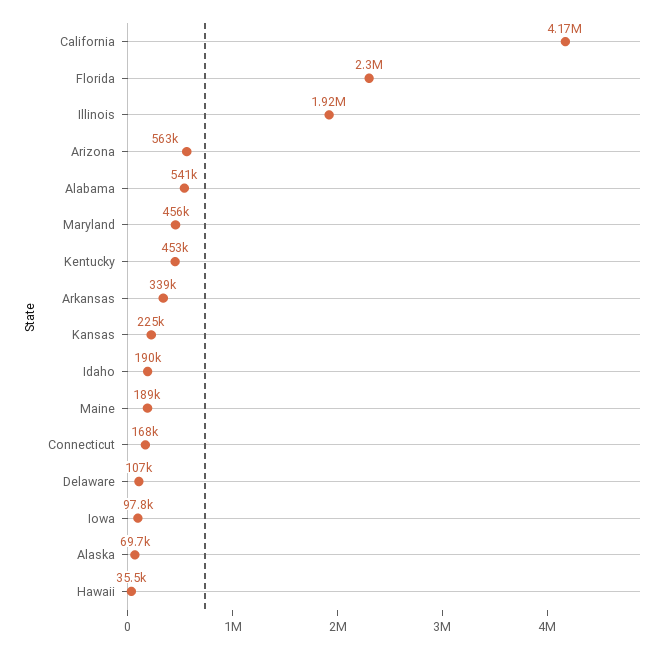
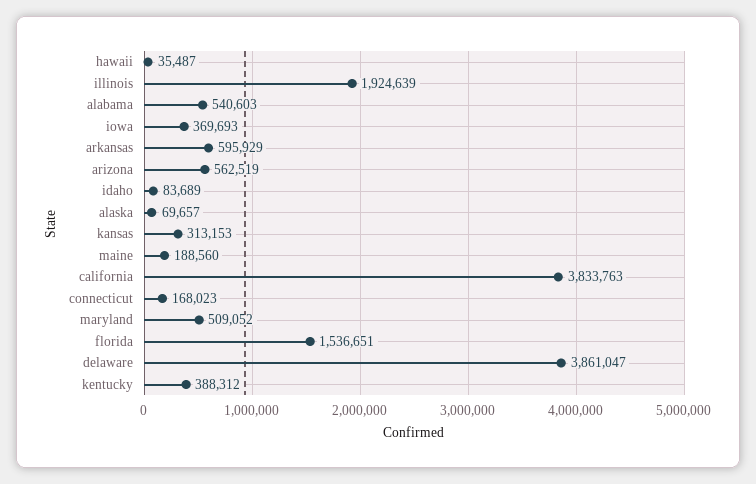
  {
-   "California": 4170000,
+   "California": 3833763,
-   "Florida": 2300000,
+   "Florida": 1536651,
    "Illinois": 1924639,
    "Arizona": 562519,
    "Alabama": 540603,
-   "Maryland": 456000,
+   "Maryland": 509052,
-   "Kentucky": 453000,
+   "Kentucky": 388312,
-   "Arkansas": 339000,
+   "Arkansas": 595929,
-   "Kansas": 225000,
+   "Kansas": 313153,
-   "Idaho": 190000,
+   "Idaho": 83689,
    "Maine": 188560,
    "Connecticut": 168023,
-   "Delaware": 107000,
+   "Delaware": 3861047,
-   "Iowa": 97800,
+   "Iowa": 369693,
    "Alaska": 69657,
    "Hawaii": 35487
  }

